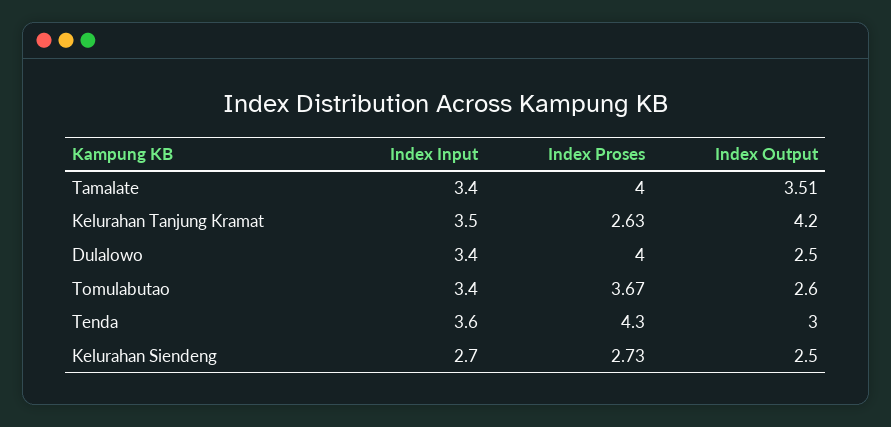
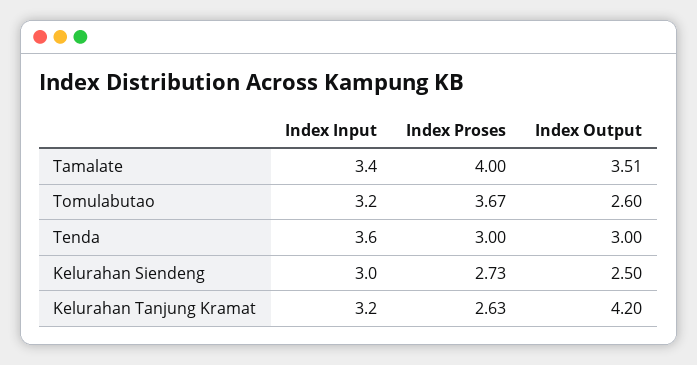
  {
    "Index Input": {
      "Tamalate": 3.4,
-     "Kelurahan Tanjung Kramat": 3.5,
+     "Kelurahan Tanjung Kramat": 3.2,
-     "Dulalowo": 3.4,
-     "Tomulabutao": 3.4,
+     "Tomulabutao": 3.2,
      "Tenda": 3.6,
-     "Kelurahan Siendeng": 2.7
+     "Kelurahan Siendeng": 3
    },
    "Index Proses": {
      "Tamalate": 4,
      "Kelurahan Tanjung Kramat": 2.63,
-     "Dulalowo": 4,
      "Tomulabutao": 3.67,
-     "Tenda": 4.3,
+     "Tenda": 3,
      "Kelurahan Siendeng": 2.73
    },
    "Index Output": {
      "Tamalate": 3.51,
      "Kelurahan Tanjung Kramat": 4.2,
-     "Dulalowo": 2.5,
      "Tomulabutao": 2.6,
      "Tenda": 3,
      "Kelurahan Siendeng": 2.5
    }
  }

